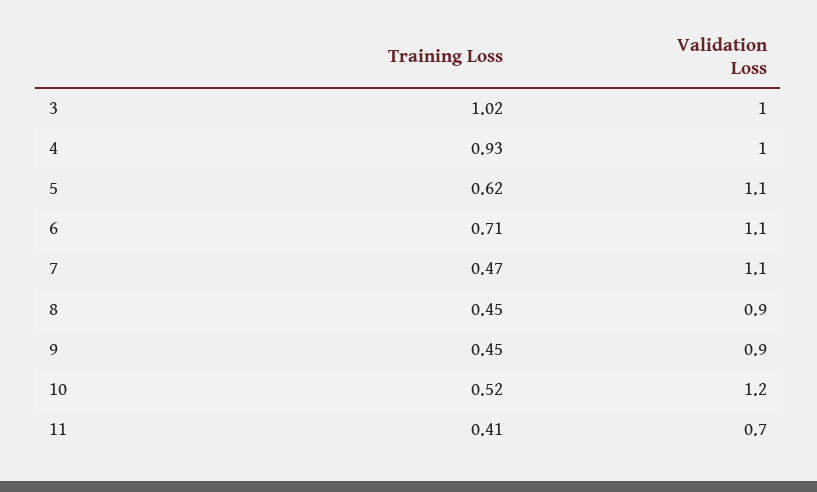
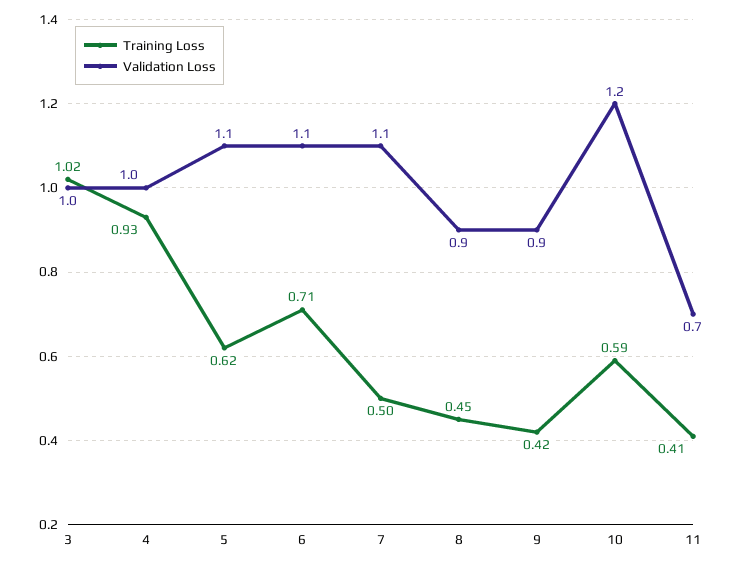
  {
    "Training Loss": {
      "3": 1.02,
      "4": 0.93,
      "5": 0.62,
      "6": 0.71,
-     "7": 0.47,
+     "7": 0.5,
      "8": 0.45,
-     "9": 0.45,
+     "9": 0.42,
-     "10": 0.52,
+     "10": 0.59,
      "11": 0.41
    },
    "Validation Loss": {
      "3": 1,
      "4": 1,
      "5": 1.1,
      "6": 1.1,
      "7": 1.1,
      "8": 0.9,
      "9": 0.9,
      "10": 1.2,
      "11": 0.7
    }
  }

